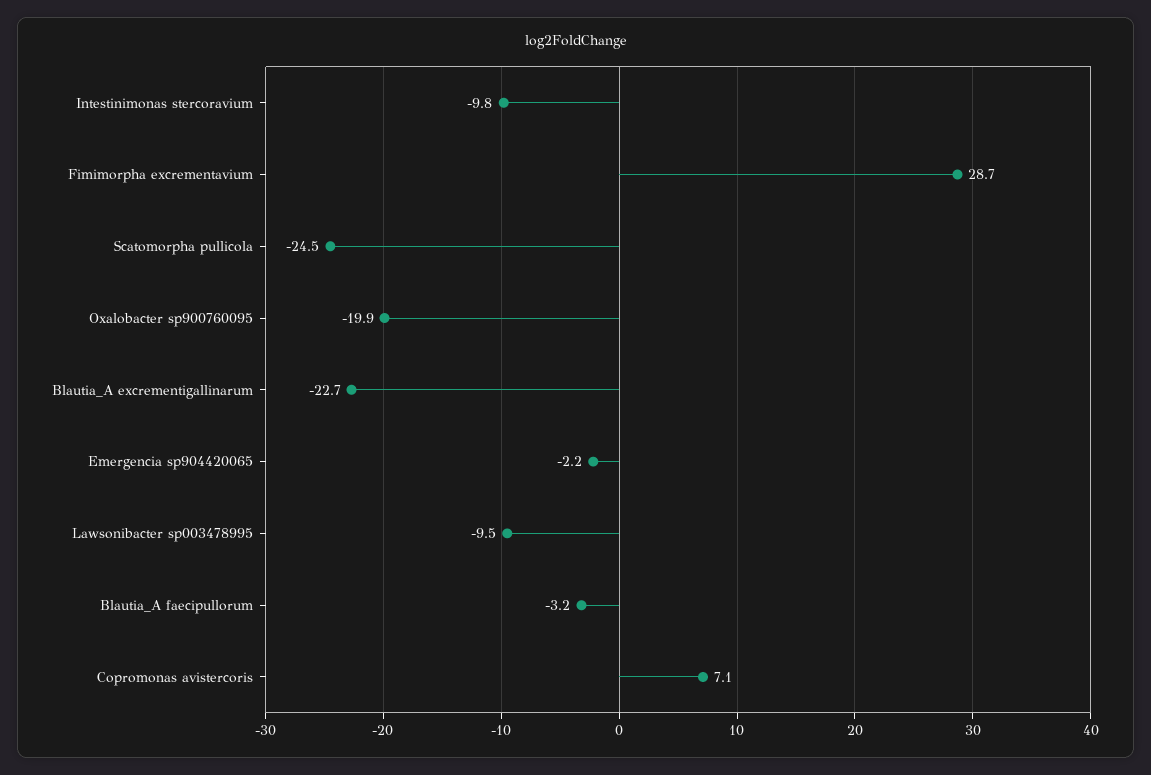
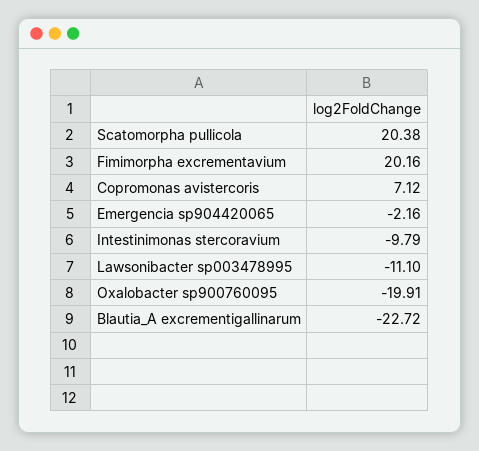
  {
    "Intestinimonas stercoravium": -9.79,
-   "Fimimorpha excrementavium": 28.7,
+   "Fimimorpha excrementavium": 20.16,
-   "Scatomorpha pullicola": -24.5,
+   "Scatomorpha pullicola": 20.38,
    "Oxalobacter sp900760095": -19.91,
    "Blautia_A excrementigallinarum": -22.72,
    "Emergencia sp904420065": -2.16,
-   "Lawsonibacter sp003478995": -9.5,
+   "Lawsonibacter sp003478995": -11.1,
-   "Blautia_A faecipullorum": -3.2,
    "Copromonas avistercoris": 7.12
  }

